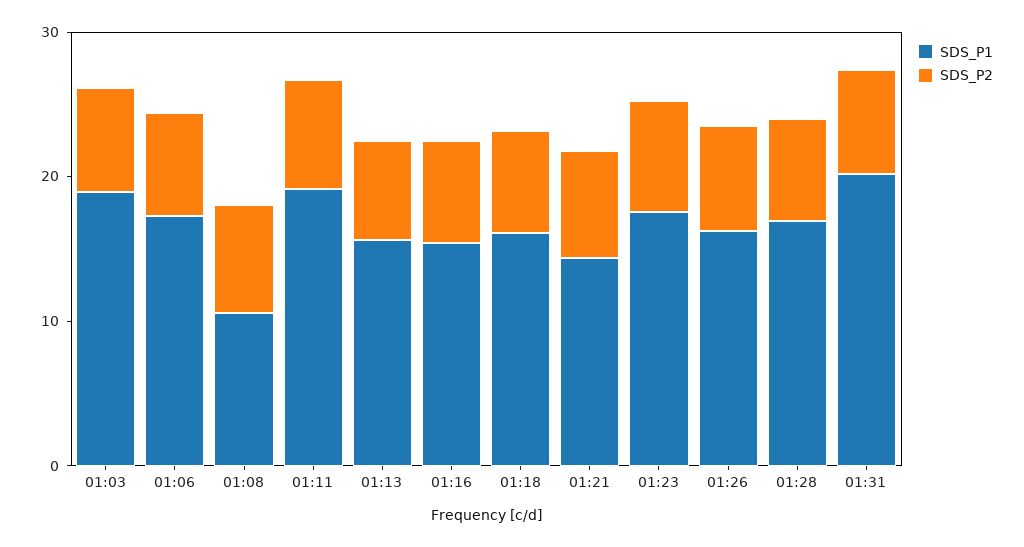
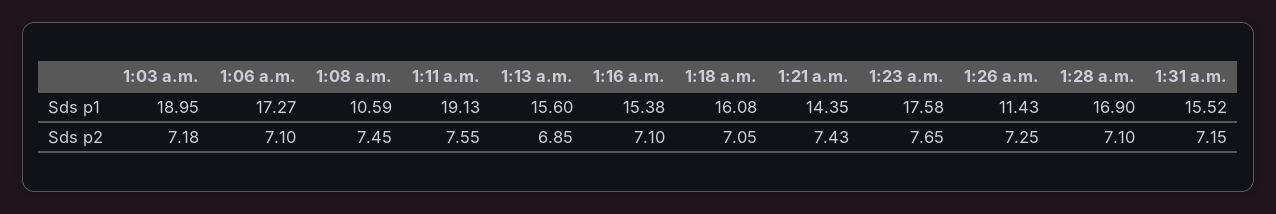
  {
    "SDS_P1": {
      "01:03": 18.95,
      "01:06": 17.27,
      "01:08": 10.59,
      "01:11": 19.13,
      "01:13": 15.6,
      "01:16": 15.38,
      "01:18": 16.08,
      "01:21": 14.35,
      "01:23": 17.58,
-     "01:26": 16,
+     "01:26": 11.43,
      "01:28": 16.9,
-     "01:31": 20
+     "01:31": 15.52
    },
    "SDS_P2": {
      "01:03": 7.18,
      "01:06": 7.1,
      "01:08": 7.45,
      "01:11": 7.55,
      "01:13": 6.85,
      "01:16": 7.1,
      "01:18": 7.05,
      "01:21": 7.43,
      "01:23": 7.65,
      "01:26": 7.25,
      "01:28": 7.1,
      "01:31": 7.15
    }
  }

